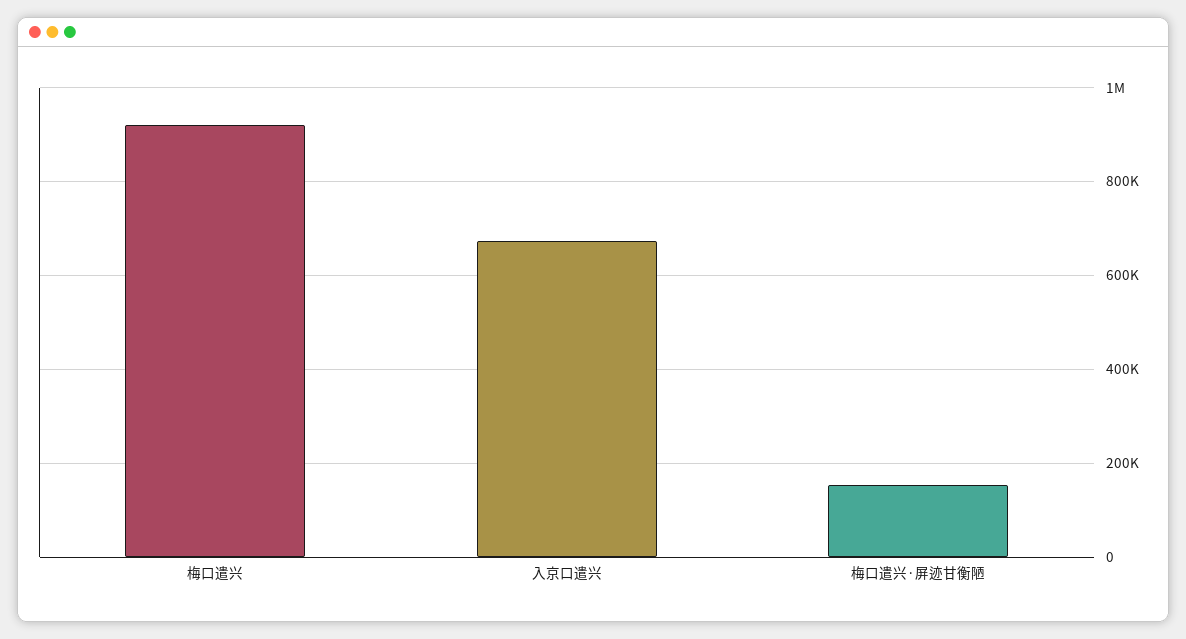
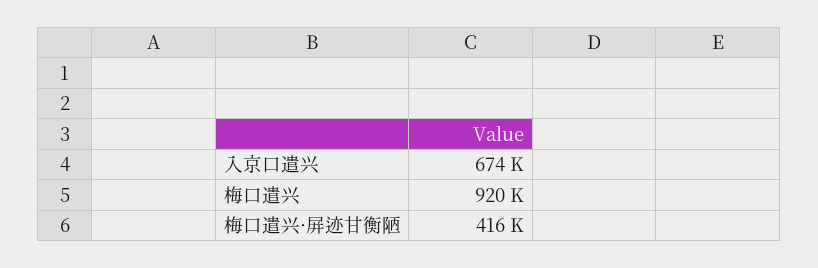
  {
    "梅口遣兴": 920000,
    "入京口遣兴": 674000,
-   "梅口遣兴·屏迹甘衡陋": 160000
+   "梅口遣兴·屏迹甘衡陋": 416000
  }

